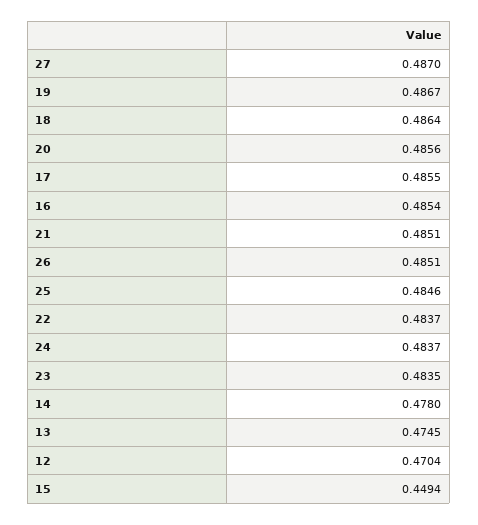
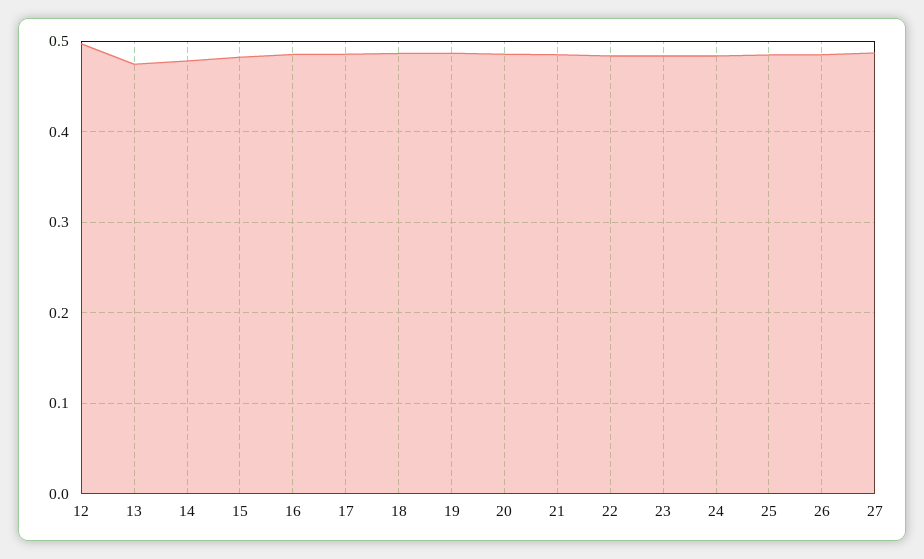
  {
    "27": 0.487,
    "19": 0.4867,
    "18": 0.4864,
    "20": 0.4856,
    "17": 0.4855,
    "16": 0.4854,
    "21": 0.4851,
    "26": 0.4851,
    "25": 0.4846,
    "22": 0.4837,
    "24": 0.4837,
    "23": 0.4835,
    "14": 0.478,
    "13": 0.4745,
-   "12": 0.4704,
+   "12": 0.5,
-   "15": 0.4494
+   "15": 0.48
  }

